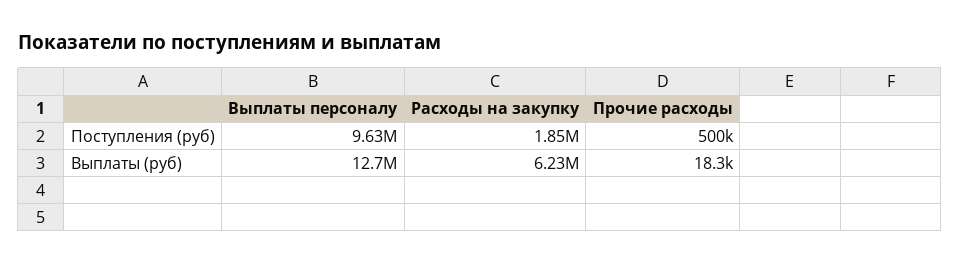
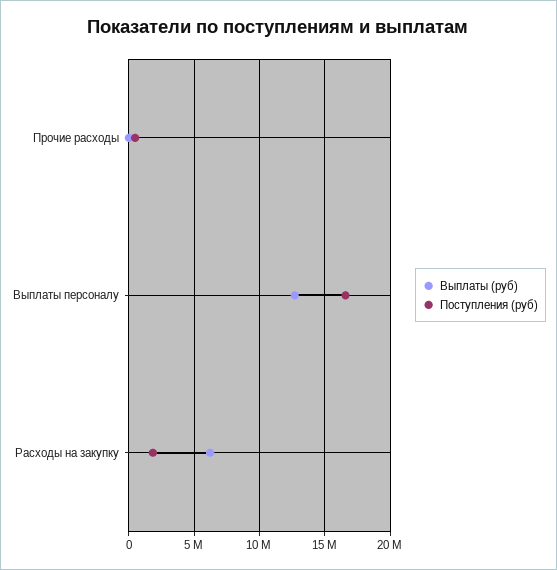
  {
    "Поступления (руб)": {
-     "Выплаты персоналу": 9630000,
+     "Выплаты персоналу": 16500000,
      "Расходы на закупку": 1850000,
      "Прочие расходы": 500000
    },
    "Выплаты (руб)": {
      "Выплаты персоналу": 12700000,
      "Расходы на закупку": 6230000,
      "Прочие расходы": 18300
    }
  }

